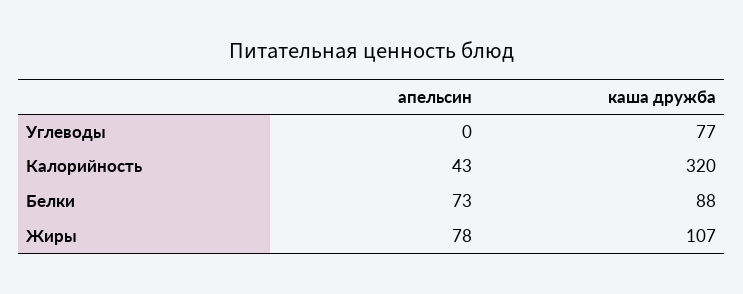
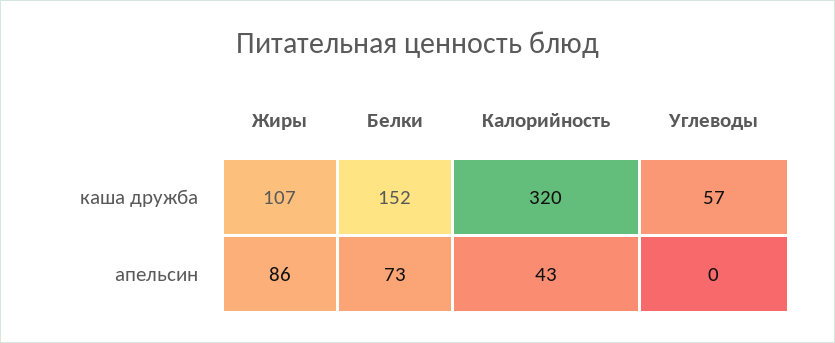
  {
    "апельсин": {
      "Углеводы": 0,
      "Калорийность": 43,
      "Белки": 73,
-     "Жиры": 78
+     "Жиры": 86
    },
    "каша дружба": {
-     "Углеводы": 77,
+     "Углеводы": 57,
      "Калорийность": 320,
-     "Белки": 88,
+     "Белки": 152,
      "Жиры": 107
    }
  }

